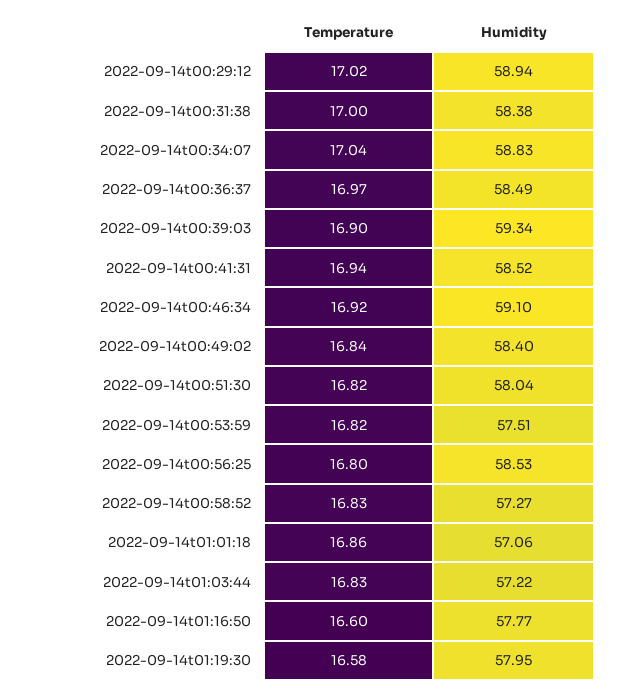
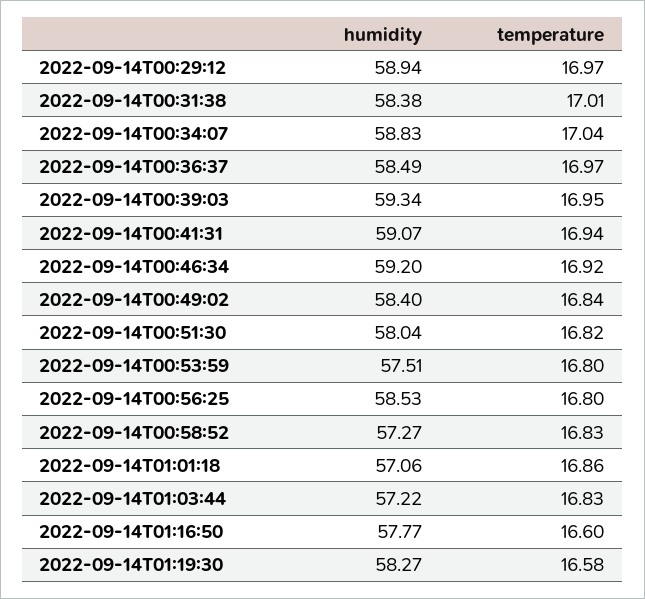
  {
    "Temperature": {
-     "2022-09-14t00:29:12": 17.02,
+     "2022-09-14t00:29:12": 16.97,
-     "2022-09-14t00:31:38": 17,
+     "2022-09-14t00:31:38": 17.01,
      "2022-09-14t00:34:07": 17.04,
      "2022-09-14t00:36:37": 16.97,
-     "2022-09-14t00:39:03": 16.9,
+     "2022-09-14t00:39:03": 16.95,
      "2022-09-14t00:41:31": 16.94,
      "2022-09-14t00:46:34": 16.92,
      "2022-09-14t00:49:02": 16.84,
      "2022-09-14t00:51:30": 16.82,
-     "2022-09-14t00:53:59": 16.82,
+     "2022-09-14t00:53:59": 16.8,
      "2022-09-14t00:56:25": 16.8,
      "2022-09-14t00:58:52": 16.83,
      "2022-09-14t01:01:18": 16.86,
      "2022-09-14t01:03:44": 16.83,
      "2022-09-14t01:16:50": 16.6,
      "2022-09-14t01:19:30": 16.58
    },
    "Humidity": {
      "2022-09-14t00:29:12": 58.94,
      "2022-09-14t00:31:38": 58.38,
      "2022-09-14t00:34:07": 58.83,
      "2022-09-14t00:36:37": 58.49,
      "2022-09-14t00:39:03": 59.34,
-     "2022-09-14t00:41:31": 58.52,
+     "2022-09-14t00:41:31": 59.07,
-     "2022-09-14t00:46:34": 59.1,
+     "2022-09-14t00:46:34": 59.2,
      "2022-09-14t00:49:02": 58.4,
      "2022-09-14t00:51:30": 58.04,
      "2022-09-14t00:53:59": 57.51,
      "2022-09-14t00:56:25": 58.53,
      "2022-09-14t00:58:52": 57.27,
      "2022-09-14t01:01:18": 57.06,
      "2022-09-14t01:03:44": 57.22,
      "2022-09-14t01:16:50": 57.77,
-     "2022-09-14t01:19:30": 57.95
+     "2022-09-14t01:19:30": 58.27
    }
  }

